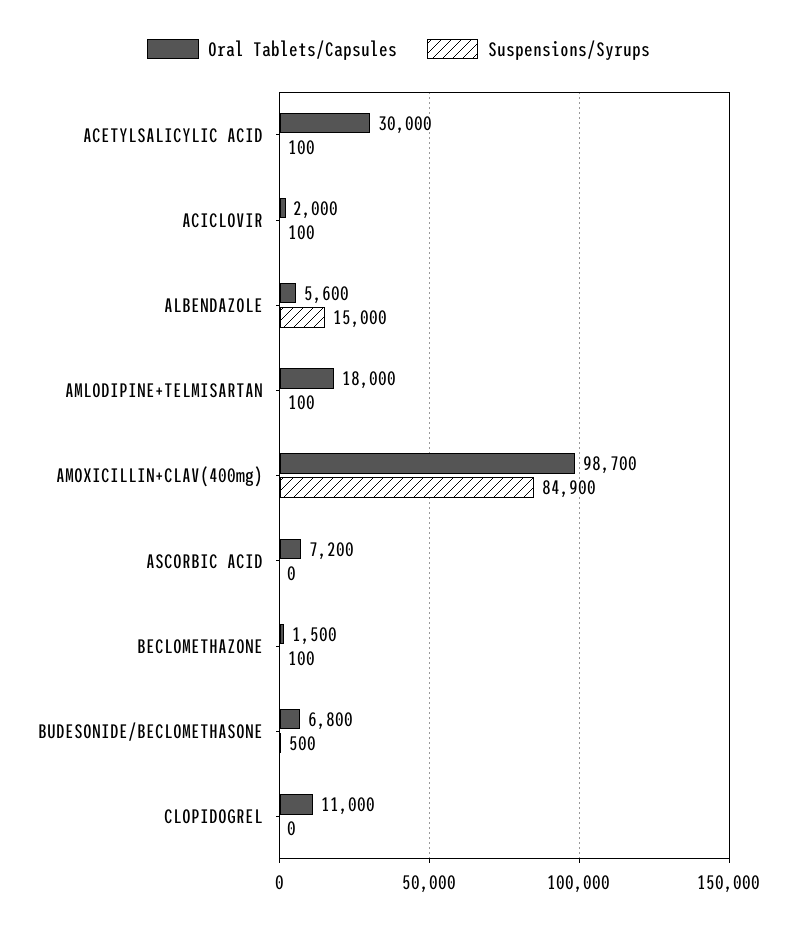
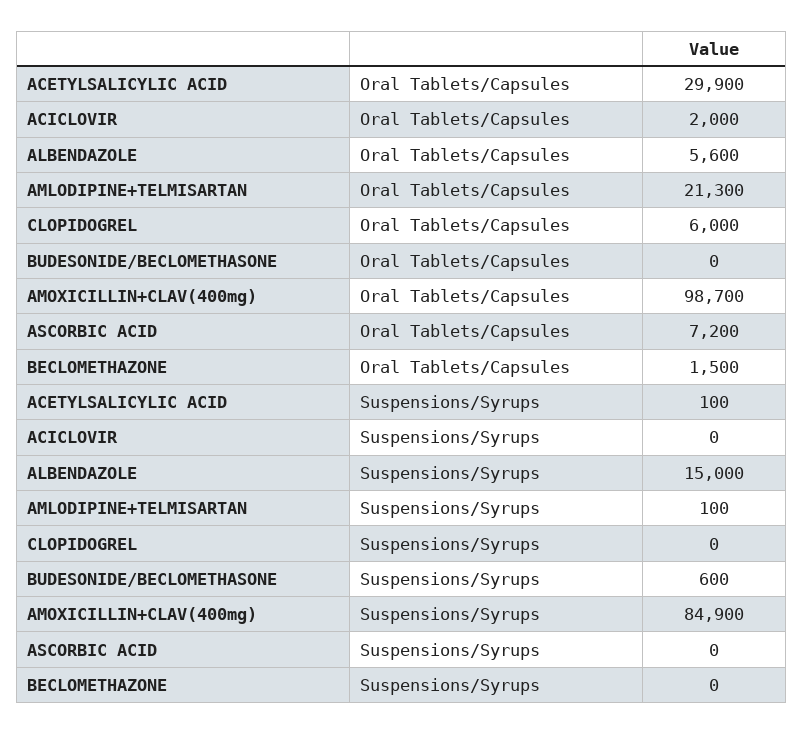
  {
    "Oral Tablets/Capsules": {
-     "ACETYLSALICYLIC ACID": 30000,
+     "ACETYLSALICYLIC ACID": 29900,
      "ACICLOVIR": 2000,
      "ALBENDAZOLE": 5600,
-     "AMLODIPINE+TELMISARTAN": 18000,
+     "AMLODIPINE+TELMISARTAN": 21300,
      "AMOXICILLIN+CLAV(400mg)": 98700,
      "ASCORBIC ACID": 7200,
      "BECLOMETHAZONE": 1500,
-     "BUDESONIDE/BECLOMETHASONE": 6800,
+     "BUDESONIDE/BECLOMETHASONE": 0,
-     "CLOPIDOGREL": 11000
+     "CLOPIDOGREL": 6000
    },
    "Suspensions/Syrups": {
      "ACETYLSALICYLIC ACID": 100,
-     "ACICLOVIR": 100,
+     "ACICLOVIR": 0,
      "ALBENDAZOLE": 15000,
      "AMLODIPINE+TELMISARTAN": 100,
      "AMOXICILLIN+CLAV(400mg)": 84900,
      "ASCORBIC ACID": 0,
-     "BECLOMETHAZONE": 100,
+     "BECLOMETHAZONE": 0,
-     "BUDESONIDE/BECLOMETHASONE": 500,
+     "BUDESONIDE/BECLOMETHASONE": 600,
      "CLOPIDOGREL": 0
    }
  }

